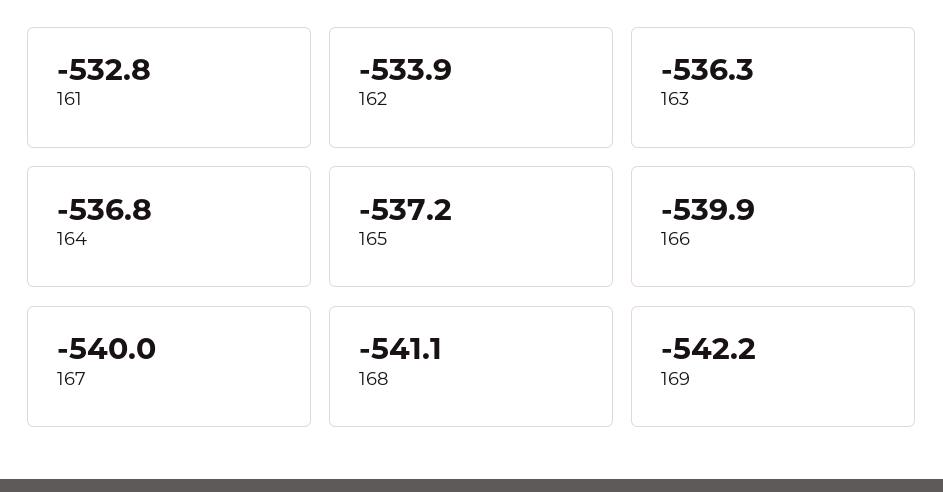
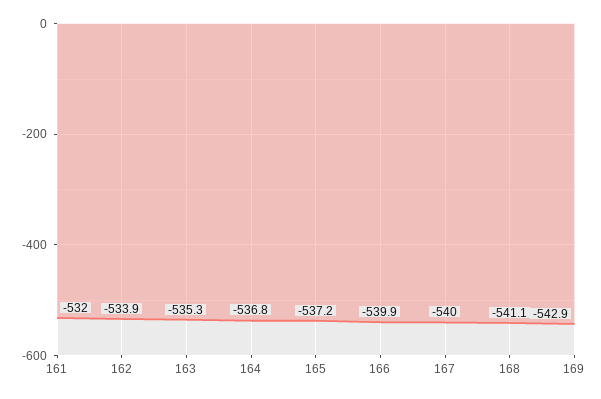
  {
-   "161": -532.8,
+   "161": -532,
    "162": -533.9,
-   "163": -536.3,
+   "163": -535.3,
    "164": -536.8,
    "165": -537.2,
    "166": -539.9,
    "167": -540,
    "168": -541.1,
-   "169": -542.2
+   "169": -542.9
  }

